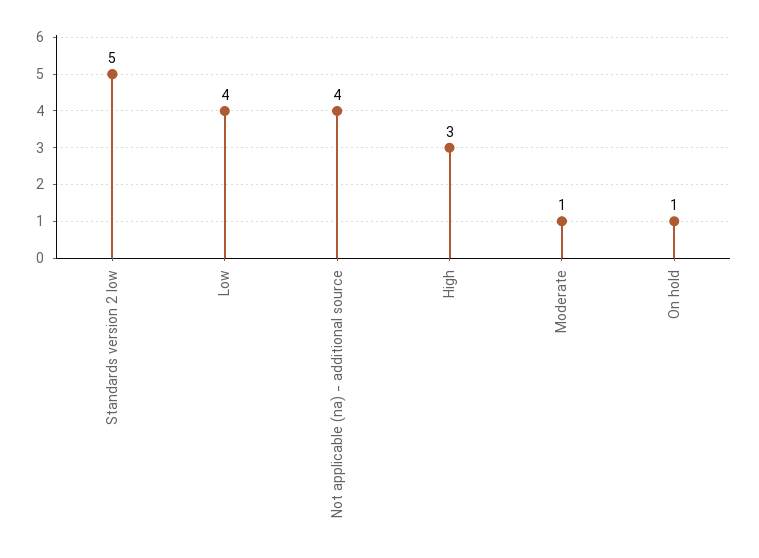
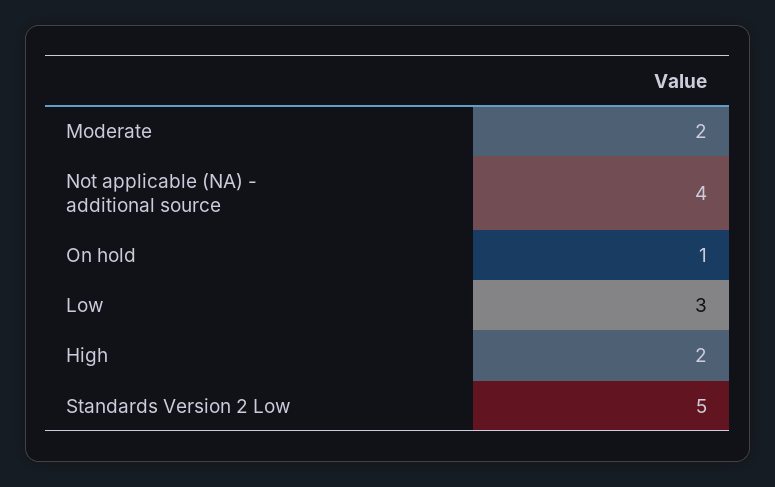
  {
    "Standards version 2 low": 5,
-   "Low": 4,
+   "Low": 3,
    "Not applicable (na) - additional source": 4,
-   "High": 3,
+   "High": 2,
-   "Moderate": 1,
+   "Moderate": 2,
    "On hold": 1
  }

